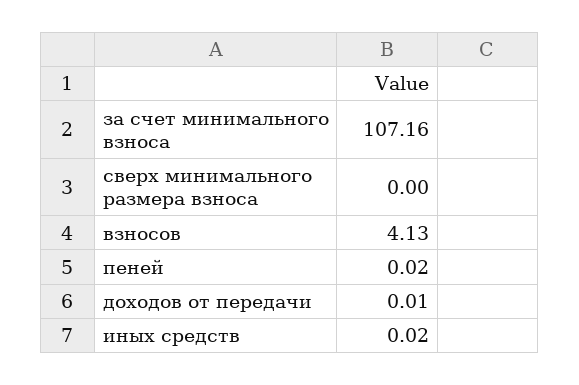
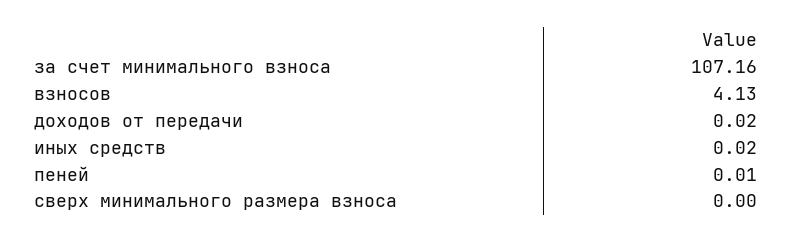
  {
    "за счет минимального взноса": 107.16,
    "сверх минимального размера взноса": 0,
    "взносов": 4.13,
-   "пеней": 0.02,
+   "пеней": 0.01,
-   "доходов от передачи": 0.01,
+   "доходов от передачи": 0.02,
    "иных средств": 0.02
  }

